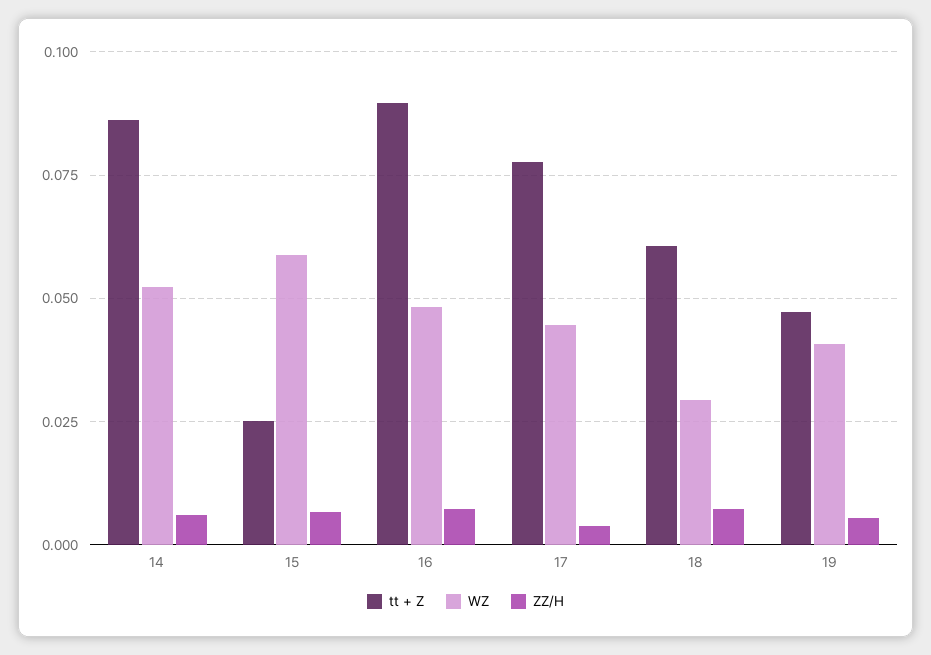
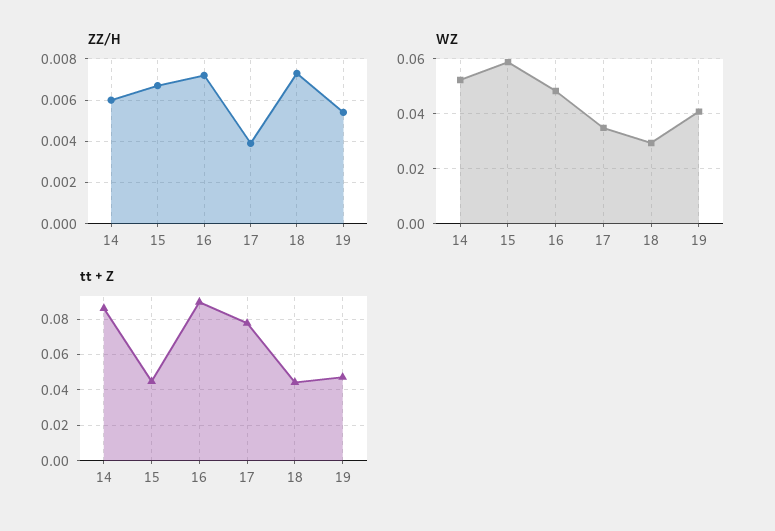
  {
    "tt + Z": {
      "14": 0.085,
-     "15": 0.025,
+     "15": 0.045,
      "16": 0.09,
      "17": 0.0775,
-     "18": 0.06,
+     "18": 0.045,
      "19": 0.0475
    },
    "WZ": {
      "14": 0.0525,
      "15": 0.06,
      "16": 0.0475,
-     "17": 0.045,
+     "17": 0.035,
      "18": 0.03,
      "19": 0.04
    },
    "ZZ/H": {
      "14": 0.006,
      "15": 0.0065,
      "16": 0.007,
      "17": 0.004,
      "18": 0.0075,
      "19": 0.0055
    }
  }

